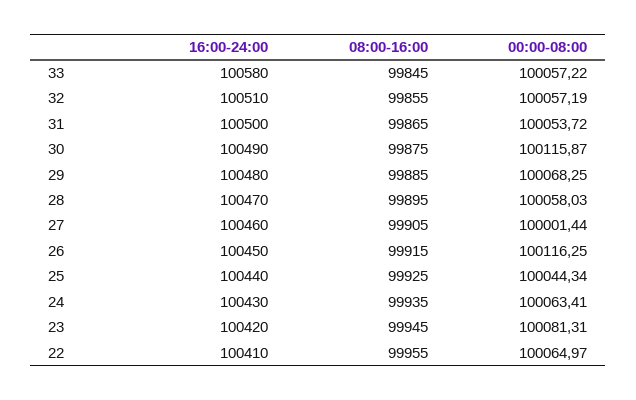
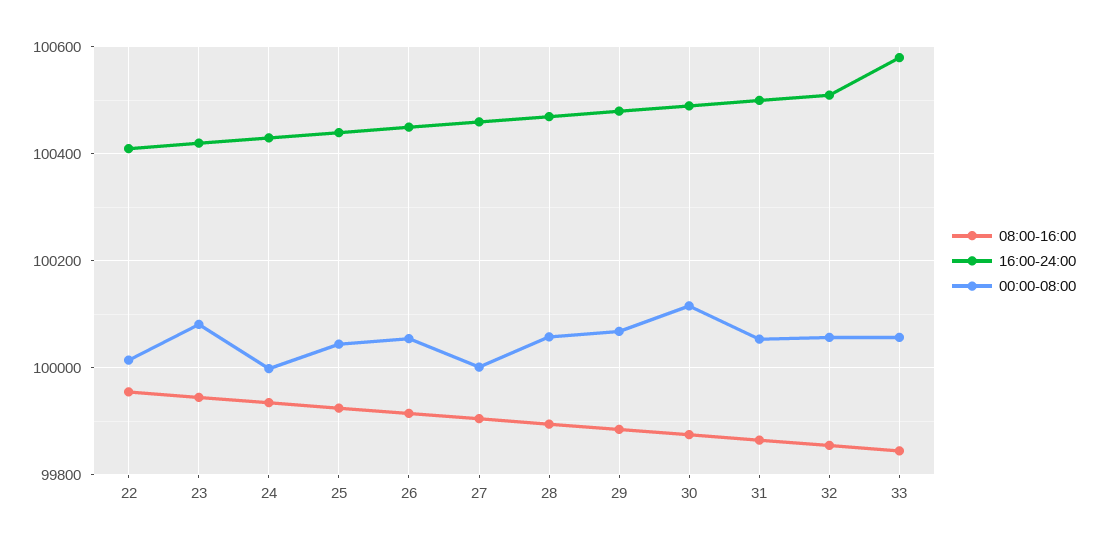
  {
    "16:00-24:00": {
      "33": 100580,
      "32": 100510,
      "31": 100500,
      "30": 100490,
      "29": 100480,
      "28": 100470,
      "27": 100460,
      "26": 100450,
      "25": 100440,
      "24": 100430,
      "23": 100420,
      "22": 100410
    },
    "08:00-16:00": {
      "33": 99845,
      "32": 99855,
      "31": 99865,
      "30": 99875,
      "29": 99885,
      "28": 99895,
      "27": 99905,
      "26": 99915,
      "25": 99925,
      "24": 99935,
      "23": 99945,
      "22": 99955
    },
    "00:00-08:00": {
      "33": 100057.22,
      "32": 100057.19,
      "31": 100053.72,
      "30": 100115.87,
      "29": 100068.25,
      "28": 100058.03,
      "27": 100001.44,
-     "26": 100116.25,
+     "26": 100060,
      "25": 100044.34,
-     "24": 100063.41,
+     "24": 100000,
      "23": 100081.31,
-     "22": 100064.97
+     "22": 100020
    }
  }

